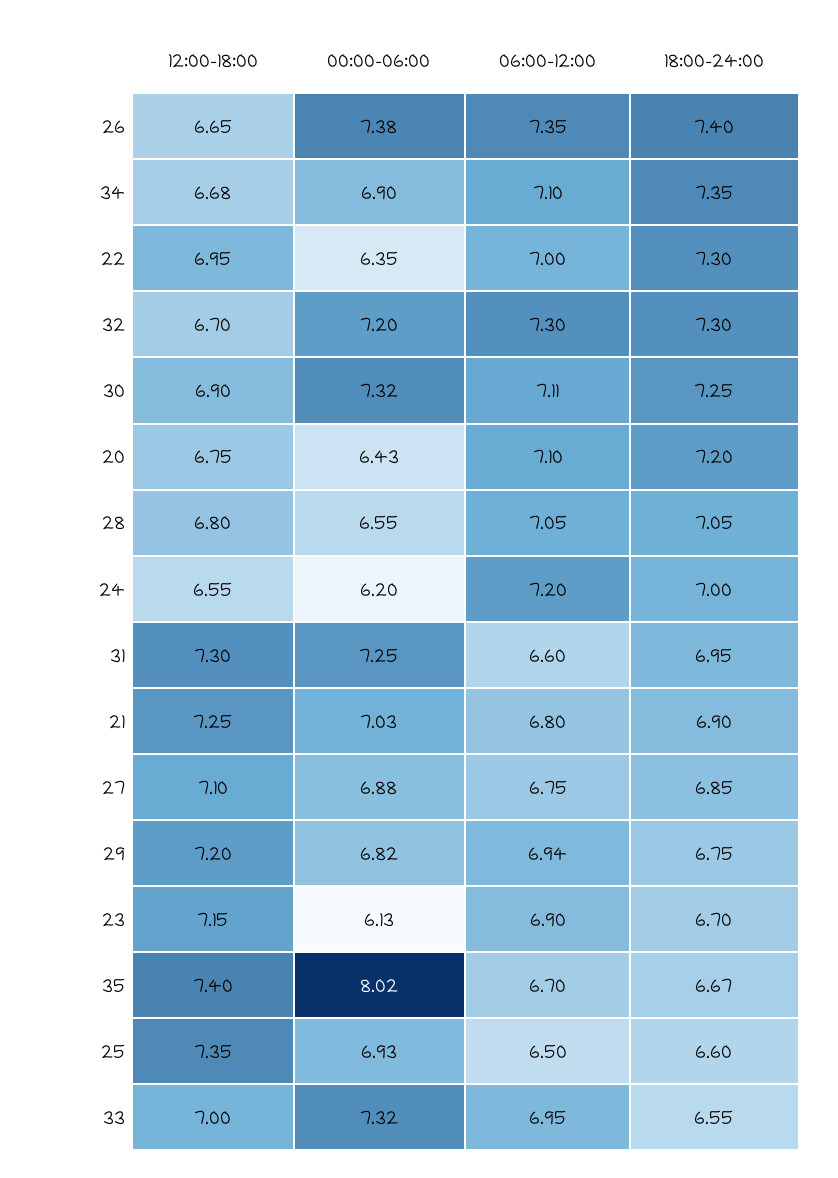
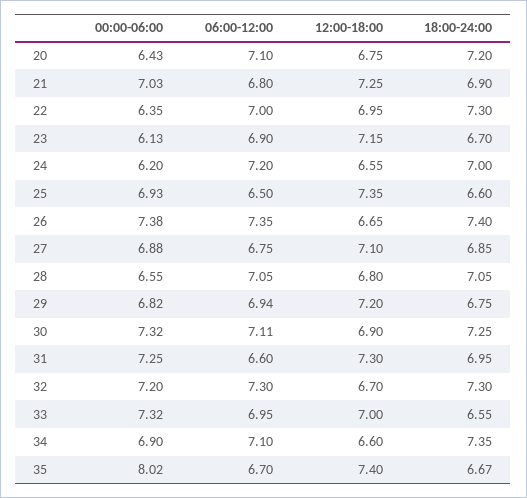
  {
    "12:00-18:00": {
      "26": 6.65,
-     "34": 6.68,
+     "34": 6.6,
      "22": 6.95,
      "32": 6.7,
      "30": 6.9,
      "20": 6.75,
      "28": 6.8,
      "24": 6.55,
      "31": 7.3,
      "21": 7.25,
      "27": 7.1,
      "29": 7.2,
      "23": 7.15,
      "35": 7.4,
      "25": 7.35,
      "33": 7
    },
    "00:00-06:00": {
      "26": 7.38,
      "34": 6.9,
      "22": 6.35,
      "32": 7.2,
      "30": 7.32,
      "20": 6.43,
      "28": 6.55,
      "24": 6.2,
      "31": 7.25,
      "21": 7.03,
      "27": 6.88,
      "29": 6.82,
      "23": 6.13,
      "35": 8.02,
      "25": 6.93,
      "33": 7.32
    },
    "06:00-12:00": {
      "26": 7.35,
      "34": 7.1,
      "22": 7,
      "32": 7.3,
      "30": 7.11,
      "20": 7.1,
      "28": 7.05,
      "24": 7.2,
      "31": 6.6,
      "21": 6.8,
      "27": 6.75,
      "29": 6.94,
      "23": 6.9,
      "35": 6.7,
      "25": 6.5,
      "33": 6.95
    },
    "18:00-24:00": {
      "26": 7.4,
      "34": 7.35,
      "22": 7.3,
      "32": 7.3,
      "30": 7.25,
      "20": 7.2,
      "28": 7.05,
      "24": 7,
      "31": 6.95,
      "21": 6.9,
      "27": 6.85,
      "29": 6.75,
      "23": 6.7,
      "35": 6.67,
      "25": 6.6,
      "33": 6.55
    }
  }

